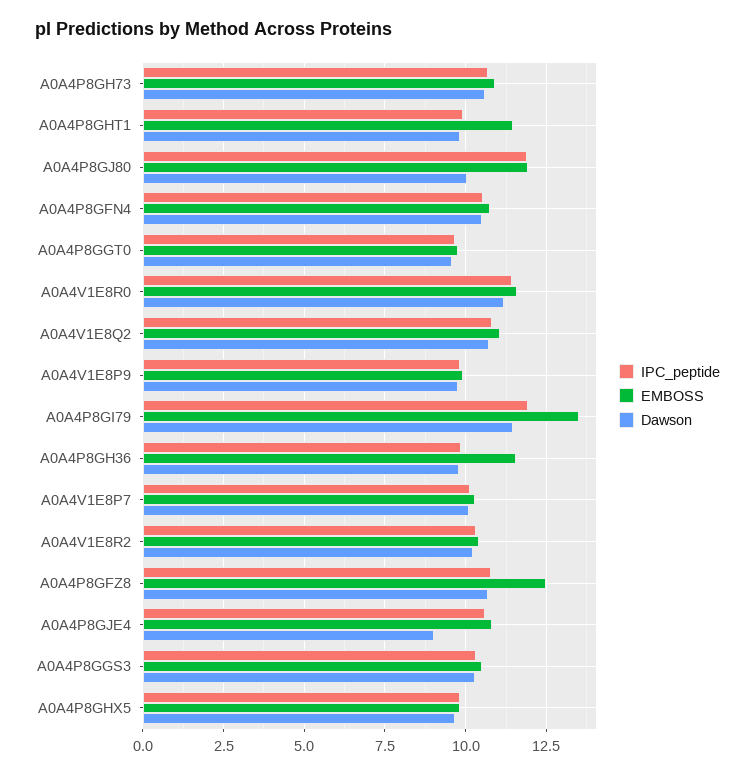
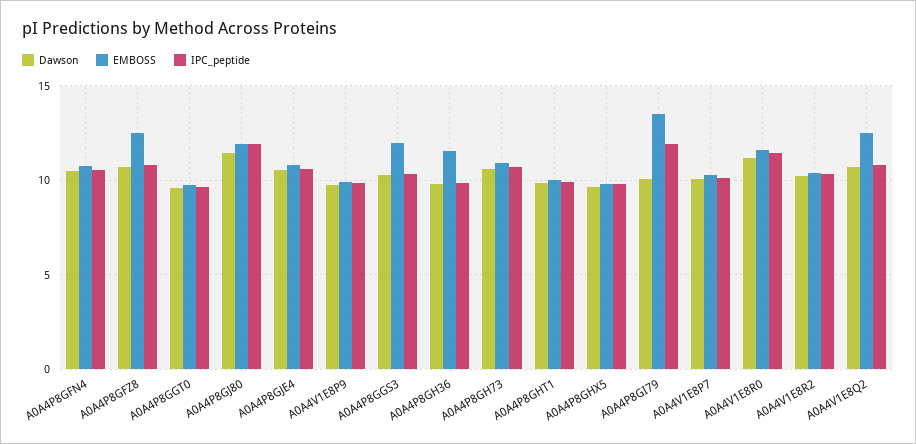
  {
    "IPC_peptide": {
      "A0A4P8GH73": 10.75,
      "A0A4P8GHT1": 10,
      "A0A4P8GJ80": 12,
      "A0A4P8GFN4": 10.5,
      "A0A4P8GGT0": 9.75,
      "A0A4V1E8R0": 11.5,
      "A0A4V1E8Q2": 10.75,
      "A0A4V1E8P9": 9.75,
      "A0A4P8GI79": 12,
      "A0A4P8GH36": 9.75,
      "A0A4V1E8P7": 10,
      "A0A4V1E8R2": 10.25,
      "A0A4P8GFZ8": 10.75,
      "A0A4P8GJE4": 10.5,
      "A0A4P8GGS3": 10.25,
      "A0A4P8GHX5": 9.75
    },
    "EMBOSS": {
      "A0A4P8GH73": 11,
-     "A0A4P8GHT1": 11.5,
+     "A0A4P8GHT1": 10,
      "A0A4P8GJ80": 12,
      "A0A4P8GFN4": 10.75,
      "A0A4P8GGT0": 9.75,
      "A0A4V1E8R0": 11.5,
-     "A0A4V1E8Q2": 11,
+     "A0A4V1E8Q2": 12.5,
      "A0A4V1E8P9": 10,
      "A0A4P8GI79": 13.5,
      "A0A4P8GH36": 11.5,
      "A0A4V1E8P7": 10.25,
      "A0A4V1E8R2": 10.5,
      "A0A4P8GFZ8": 12.5,
      "A0A4P8GJE4": 10.75,
-     "A0A4P8GGS3": 10.5,
+     "A0A4P8GGS3": 12,
      "A0A4P8GHX5": 9.75
    },
    "Dawson": {
      "A0A4P8GH73": 10.5,
      "A0A4P8GHT1": 9.75,
-     "A0A4P8GJ80": 10,
+     "A0A4P8GJ80": 11.5,
      "A0A4P8GFN4": 10.5,
      "A0A4P8GGT0": 9.5,
      "A0A4V1E8R0": 11.25,
      "A0A4V1E8Q2": 10.75,
      "A0A4V1E8P9": 9.75,
-     "A0A4P8GI79": 11.5,
+     "A0A4P8GI79": 10,
      "A0A4P8GH36": 9.75,
      "A0A4V1E8P7": 10,
      "A0A4V1E8R2": 10.25,
      "A0A4P8GFZ8": 10.75,
-     "A0A4P8GJE4": 9,
+     "A0A4P8GJE4": 10.5,
      "A0A4P8GGS3": 10.25,
      "A0A4P8GHX5": 9.75
    }
  }

